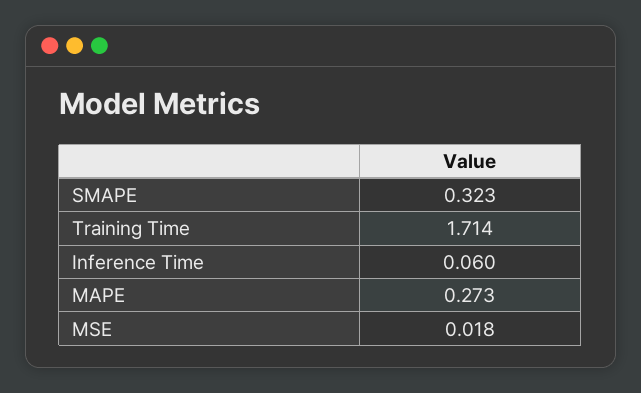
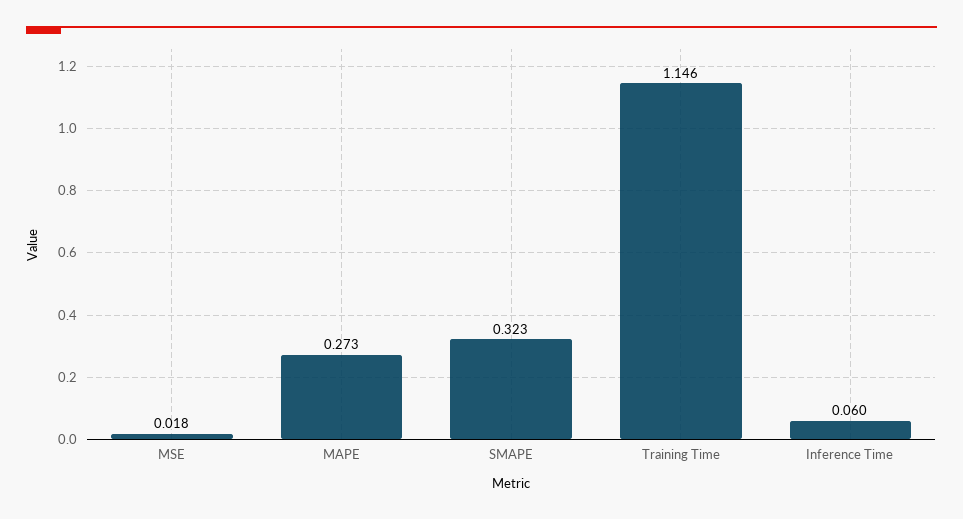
  {
    "SMAPE": 0.323,
-   "Training Time": 1.714,
+   "Training Time": 1.146,
    "Inference Time": 0.06,
    "MAPE": 0.273,
    "MSE": 0.018
  }

